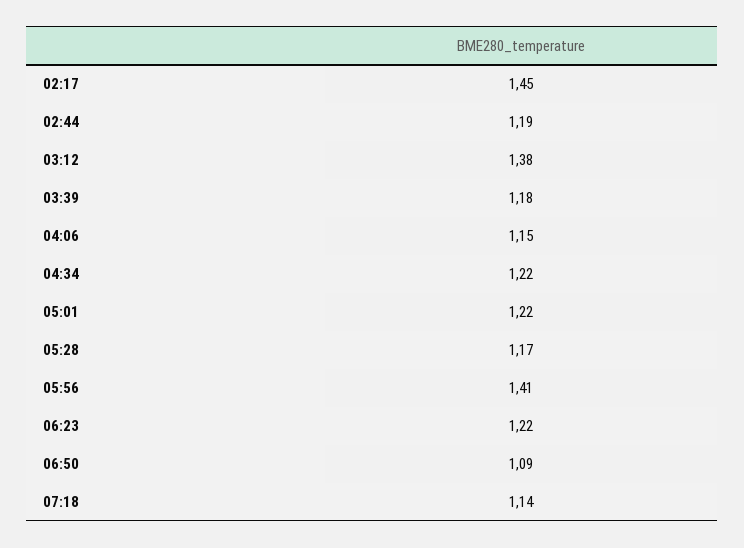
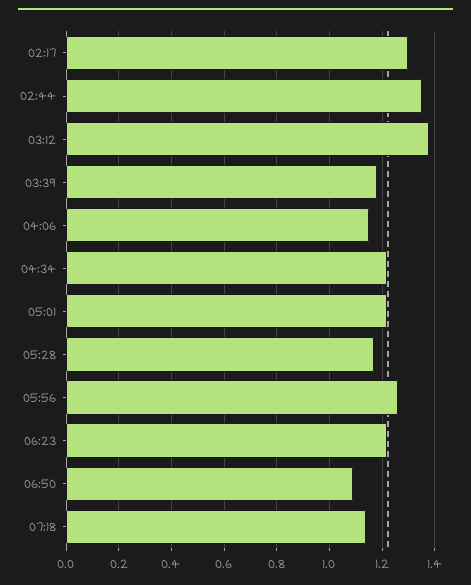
  {
-   "02:17": 1.45,
+   "02:17": 1.3,
-   "02:44": 1.19,
+   "02:44": 1.35,
    "03:12": 1.38,
    "03:39": 1.18,
    "04:06": 1.15,
    "04:34": 1.22,
    "05:01": 1.22,
    "05:28": 1.17,
-   "05:56": 1.41,
+   "05:56": 1.25,
    "06:23": 1.22,
    "06:50": 1.09,
    "07:18": 1.14
  }

